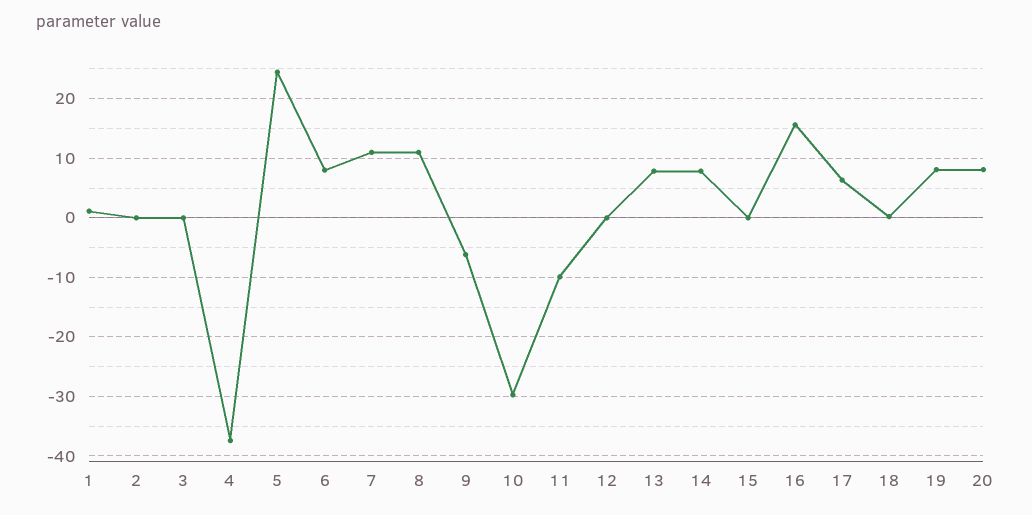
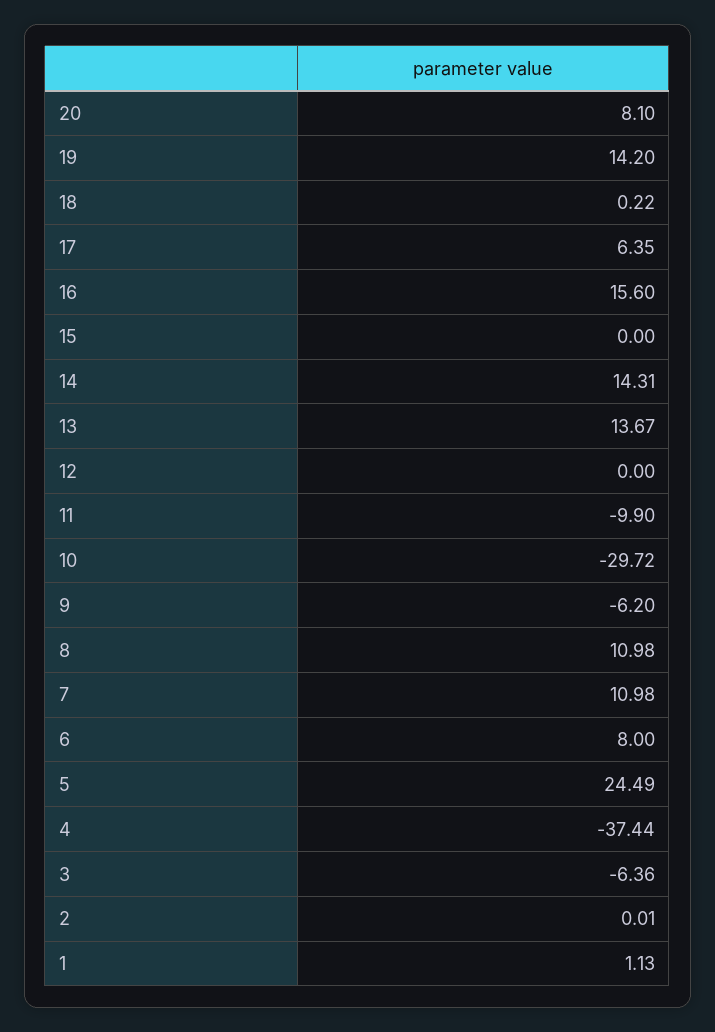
  {
    "1": 1.13,
    "2": 0.01,
-   "3": 0,
+   "3": -6.36,
    "4": -37.44,
    "5": 24.49,
    "6": 8,
    "7": 10.98,
    "8": 10.98,
    "9": -6.2,
    "10": -29.72,
    "11": -9.9,
    "12": 0,
-   "13": 8,
+   "13": 13.67,
-   "14": 8,
+   "14": 14.31,
    "15": 0,
    "16": 15.6,
    "17": 6.35,
    "18": 0.22,
-   "19": 8,
+   "19": 14.2,
    "20": 8.1
  }

